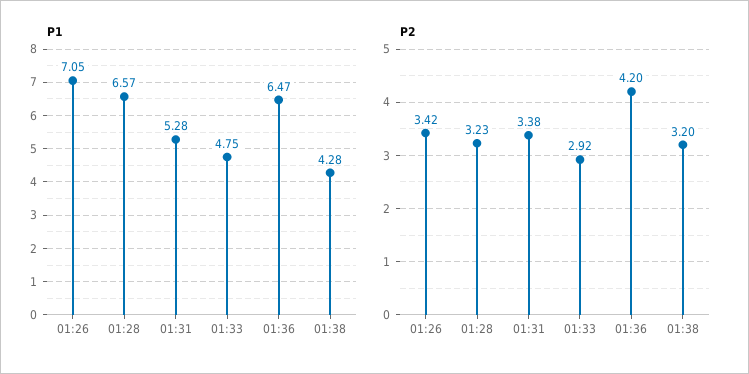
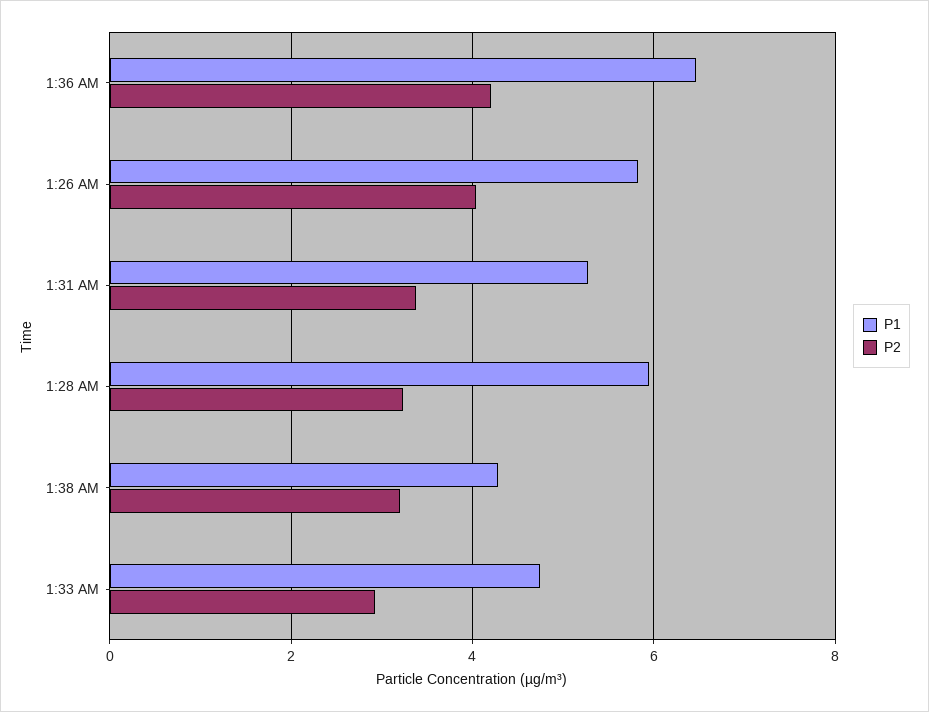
  {
    "P1": {
-     "01:26": 7.05,
+     "01:26": 5.8,
-     "01:28": 6.57,
+     "01:28": 6,
      "01:31": 5.28,
      "01:33": 4.75,
      "01:36": 6.47,
      "01:38": 4.28
    },
    "P2": {
-     "01:26": 3.42,
+     "01:26": 4,
      "01:28": 3.23,
      "01:31": 3.38,
      "01:33": 2.92,
      "01:36": 4.2,
      "01:38": 3.2
    }
  }

